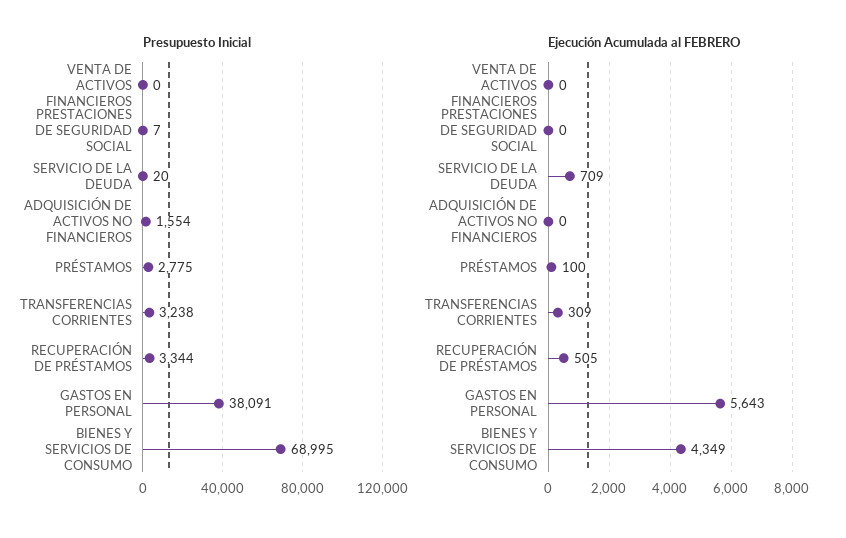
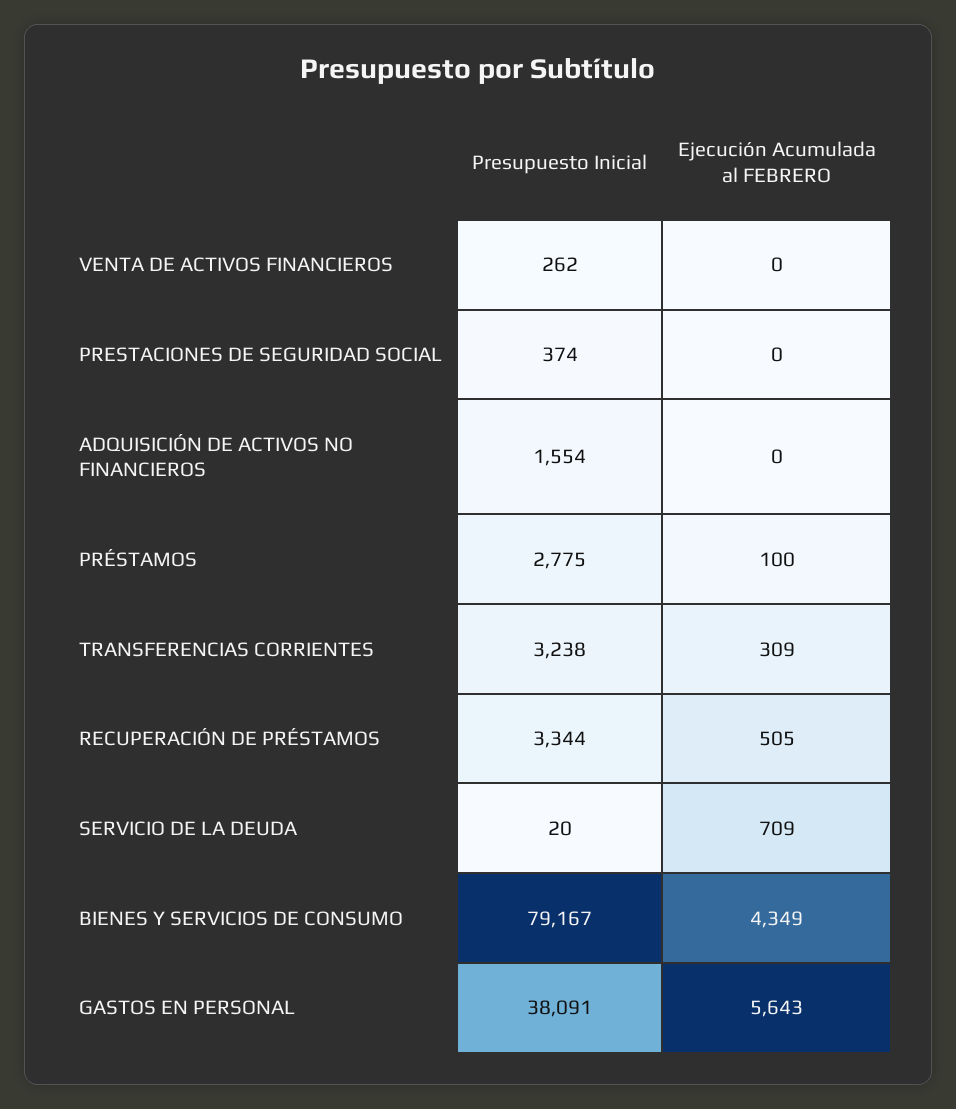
  {
    "Presupuesto Inicial": {
-     "VENTA DE ACTIVOS FINANCIEROS": 0,
+     "VENTA DE ACTIVOS FINANCIEROS": 262,
-     "PRESTACIONES DE SEGURIDAD SOCIAL": 7,
+     "PRESTACIONES DE SEGURIDAD SOCIAL": 374,
      "SERVICIO DE LA DEUDA": 20,
      "ADQUISICIÓN DE ACTIVOS NO FINANCIEROS": 1554,
      "PRÉSTAMOS": 2775,
      "TRANSFERENCIAS CORRIENTES": 3238,
      "RECUPERACIÓN DE PRÉSTAMOS": 3344,
      "GASTOS EN PERSONAL": 38091,
-     "BIENES Y SERVICIOS DE CONSUMO": 68995
+     "BIENES Y SERVICIOS DE CONSUMO": 79167
    },
    "Ejecución Acumulada al FEBRERO": {
      "VENTA DE ACTIVOS FINANCIEROS": 0,
      "PRESTACIONES DE SEGURIDAD SOCIAL": 0,
      "SERVICIO DE LA DEUDA": 709,
      "ADQUISICIÓN DE ACTIVOS NO FINANCIEROS": 0,
      "PRÉSTAMOS": 100,
      "TRANSFERENCIAS CORRIENTES": 309,
      "RECUPERACIÓN DE PRÉSTAMOS": 505,
      "GASTOS EN PERSONAL": 5643,
      "BIENES Y SERVICIOS DE CONSUMO": 4349
    }
  }

